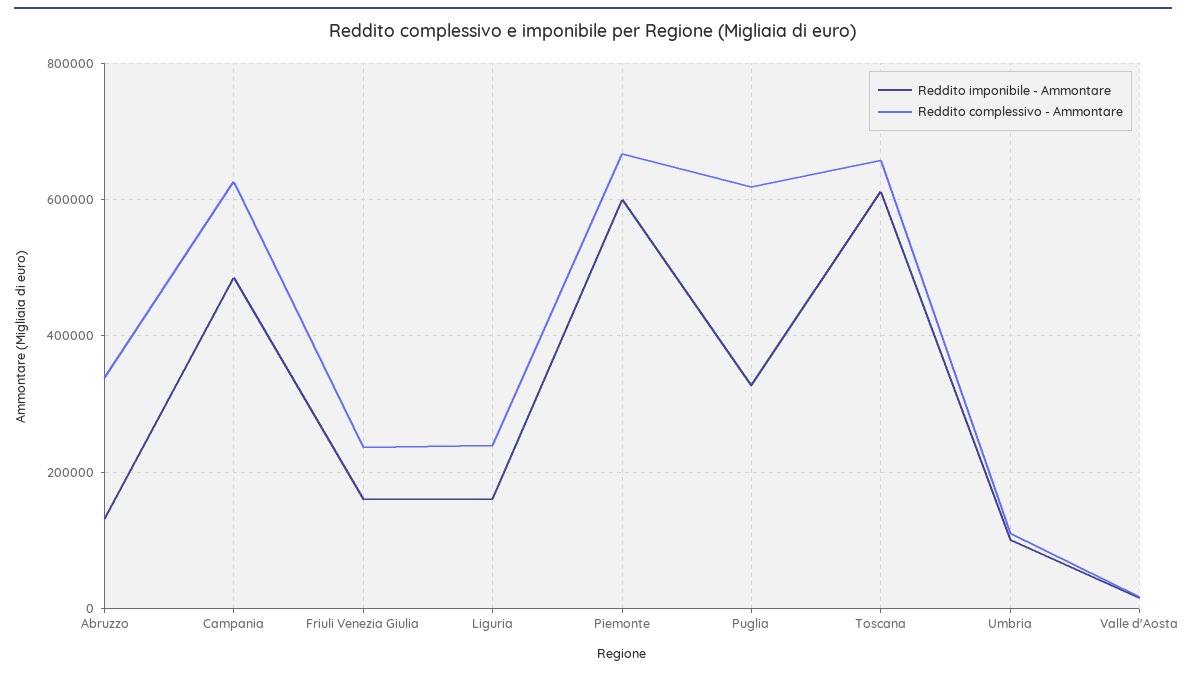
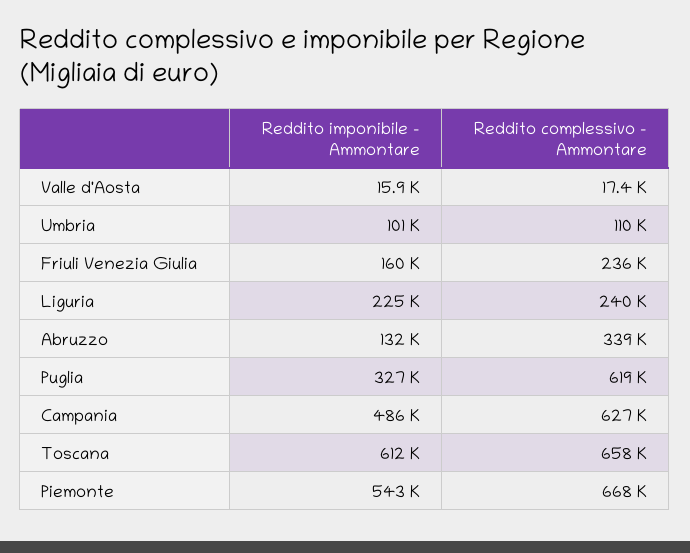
  {
    "Reddito imponibile - Ammontare": {
      "Abruzzo": 132000,
      "Campania": 486000,
      "Friuli Venezia Giulia": 160000,
-     "Liguria": 160000,
+     "Liguria": 225000,
-     "Piemonte": 600000,
+     "Piemonte": 543000,
      "Puglia": 327000,
      "Toscana": 612000,
      "Umbria": 101000,
      "Valle d'Aosta": 15900
    },
    "Reddito complessivo - Ammontare": {
      "Abruzzo": 339000,
      "Campania": 627000,
      "Friuli Venezia Giulia": 236000,
      "Liguria": 240000,
      "Piemonte": 668000,
      "Puglia": 619000,
      "Toscana": 658000,
      "Umbria": 110000,
      "Valle d'Aosta": 17400
    }
  }

